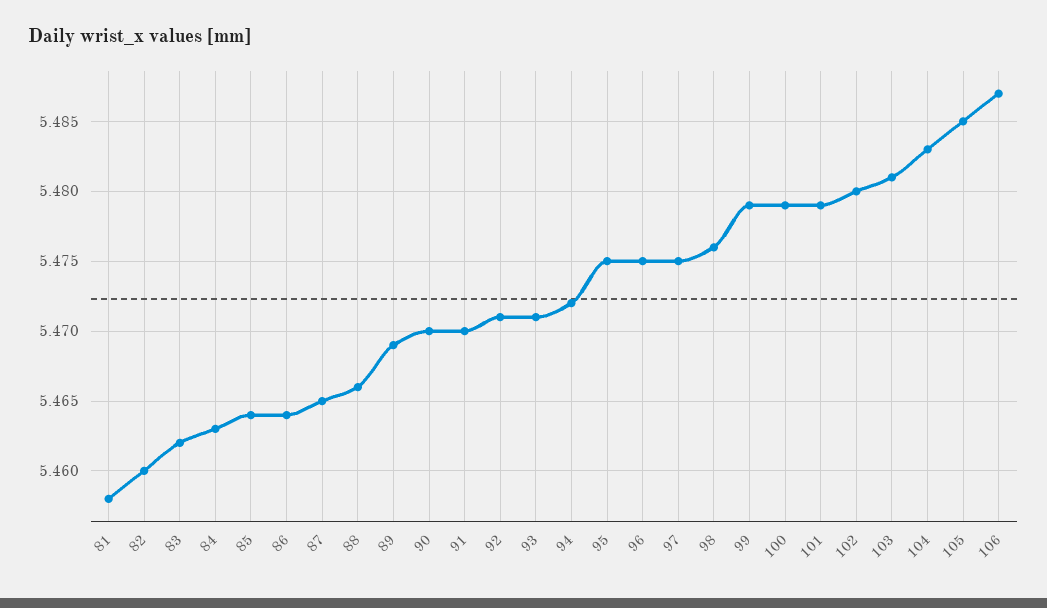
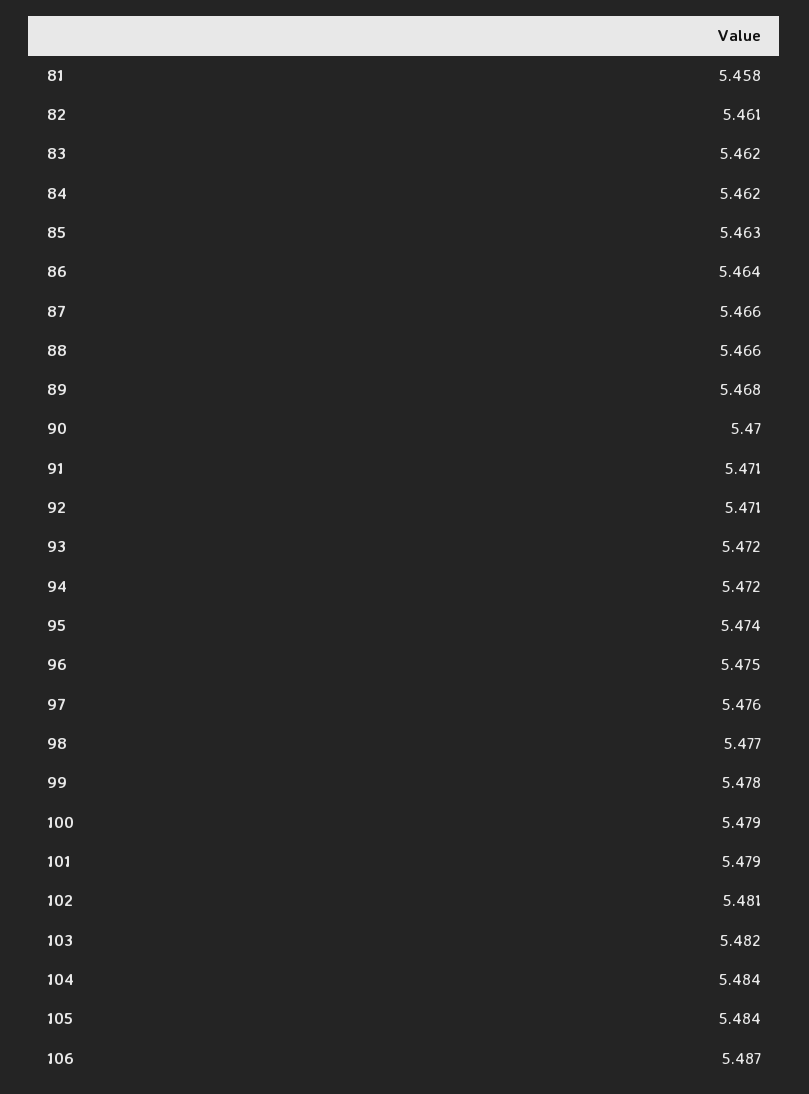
  {
    "81": 5.458,
-   "82": 5.46,
+   "82": 5.461,
    "83": 5.462,
-   "84": 5.463,
+   "84": 5.462,
-   "85": 5.464,
+   "85": 5.463,
    "86": 5.464,
-   "87": 5.465,
+   "87": 5.466,
    "88": 5.466,
-   "89": 5.469,
+   "89": 5.468,
    "90": 5.47,
-   "91": 5.47,
+   "91": 5.471,
    "92": 5.471,
-   "93": 5.471,
+   "93": 5.472,
    "94": 5.472,
-   "95": 5.475,
+   "95": 5.474,
    "96": 5.475,
-   "97": 5.475,
+   "97": 5.476,
-   "98": 5.476,
+   "98": 5.477,
-   "99": 5.479,
+   "99": 5.478,
    "100": 5.479,
    "101": 5.479,
-   "102": 5.48,
+   "102": 5.481,
-   "103": 5.481,
+   "103": 5.482,
-   "104": 5.483,
+   "104": 5.484,
-   "105": 5.485,
+   "105": 5.484,
    "106": 5.487
  }

